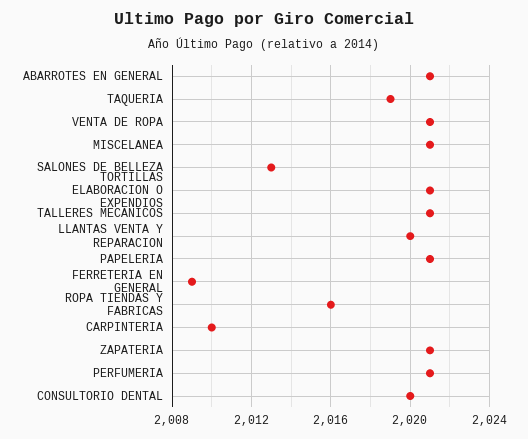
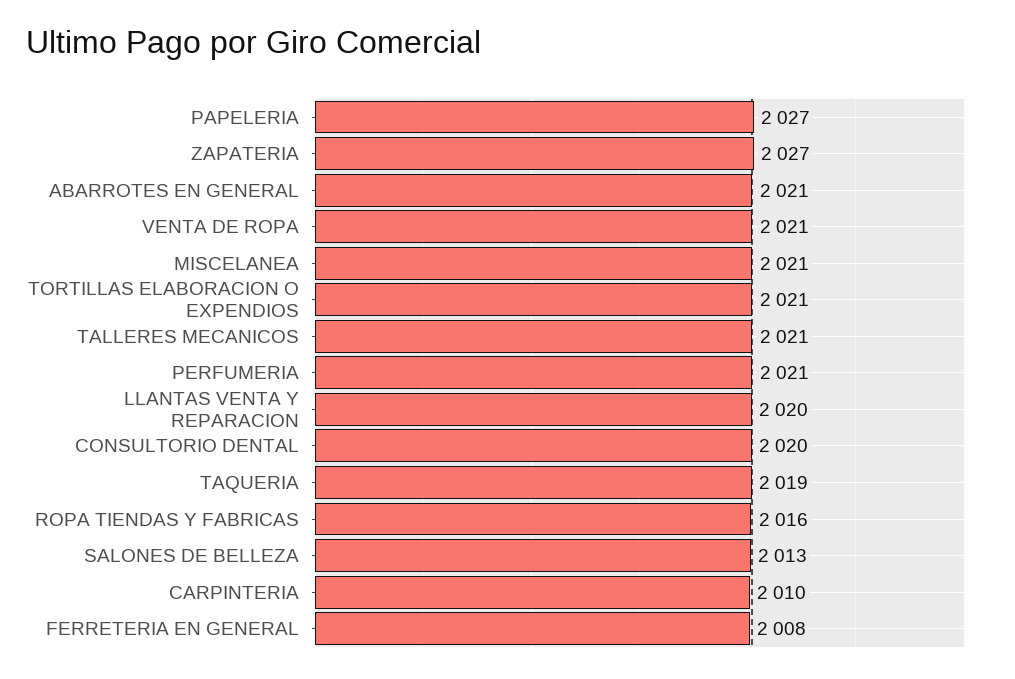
  {
    "ABARROTES EN GENERAL": 2021,
    "TAQUERIA": 2019,
    "VENTA DE ROPA": 2021,
    "MISCELANEA": 2021,
    "SALONES DE BELLEZA": 2013,
    "TORTILLAS ELABORACION O EXPENDIOS": 2021,
    "TALLERES MECANICOS": 2021,
    "LLANTAS VENTA Y REPARACION": 2020,
-   "PAPELERIA": 2021,
+   "PAPELERIA": 2027,
-   "FERRETERIA EN GENERAL": 2009,
+   "FERRETERIA EN GENERAL": 2008,
    "ROPA TIENDAS Y FABRICAS": 2016,
    "CARPINTERIA": 2010,
-   "ZAPATERIA": 2021,
+   "ZAPATERIA": 2027,
    "PERFUMERIA": 2021,
    "CONSULTORIO DENTAL": 2020
  }

